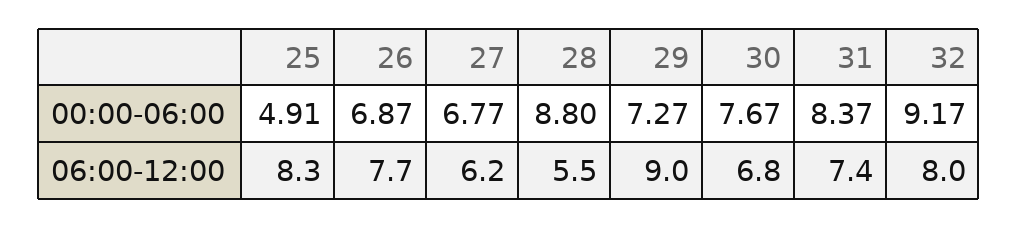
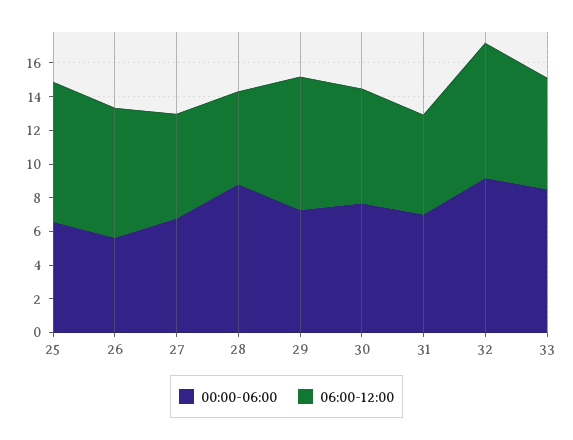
  {
    "00:00-06:00": {
-     "25": 4.91,
+     "25": 6.5,
-     "26": 6.87,
+     "26": 5.5,
      "27": 6.77,
      "28": 8.8,
      "29": 7.27,
      "30": 7.67,
-     "31": 8.37,
+     "31": 7,
-     "32": 9.17
+     "32": 9.17,
+     "33": 8.5
    },
    "06:00-12:00": {
      "25": 8.3,
      "26": 7.7,
      "27": 6.2,
      "28": 5.5,
-     "29": 9,
+     "29": 8,
      "30": 6.8,
-     "31": 7.4,
+     "31": 6,
-     "32": 8
+     "32": 8,
+     "33": 6.5
    }
  }

